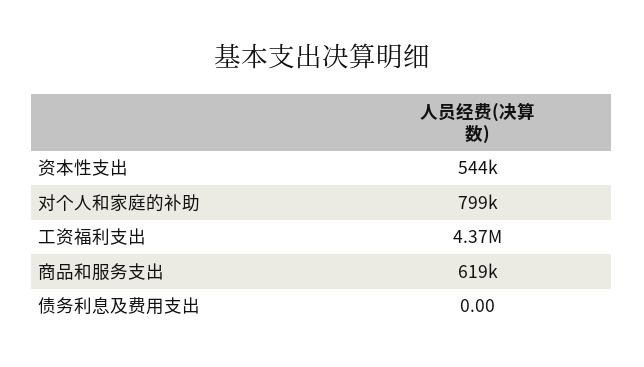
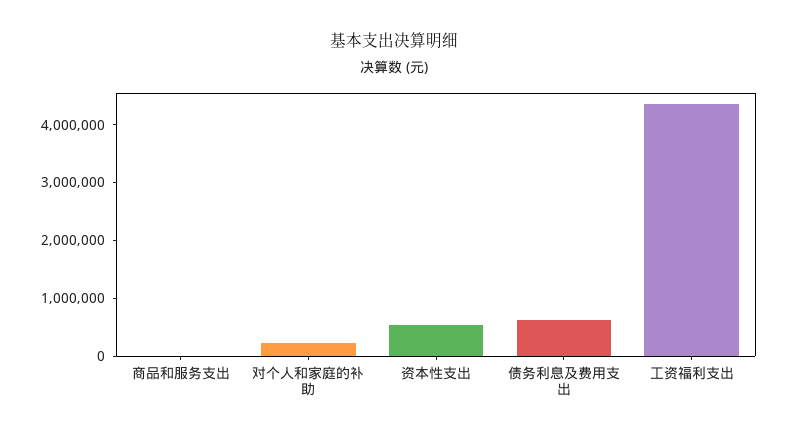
  {
    "资本性支出": 544000,
-   "对个人和家庭的补助": 799000,
+   "对个人和家庭的补助": 200000,
    "工资福利支出": 4370000,
-   "商品和服务支出": 619000,
+   "商品和服务支出": 0,
-   "债务利息及费用支出": 0
+   "债务利息及费用支出": 600000
  }

